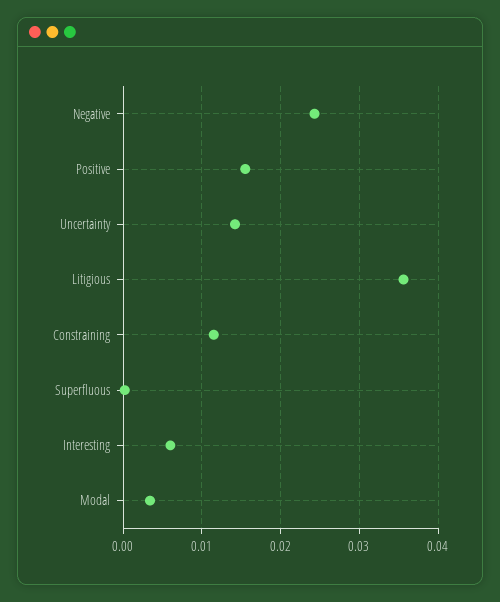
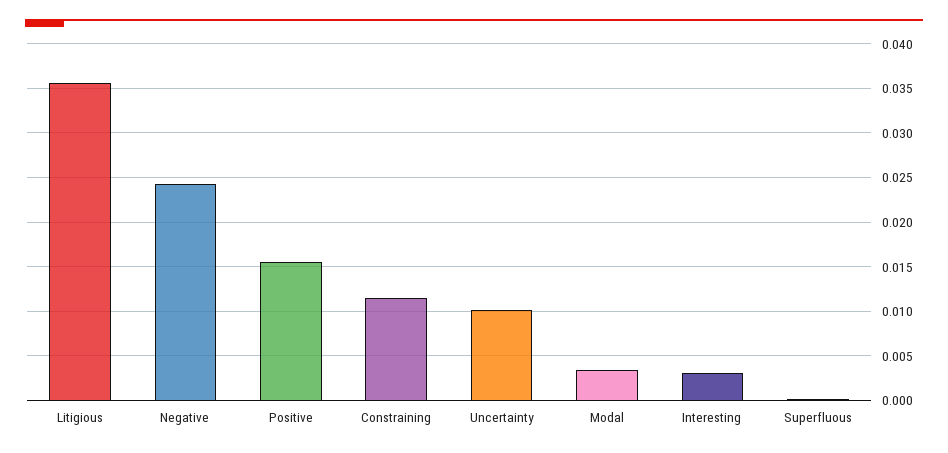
  {
    "Negative": 0.024,
    "Positive": 0.016,
-   "Uncertainty": 0.014,
+   "Uncertainty": 0.01,
    "Litigious": 0.036,
    "Constraining": 0.012,
    "Superfluous": 0,
-   "Interesting": 0.006,
+   "Interesting": 0.003,
    "Modal": 0.003
  }

